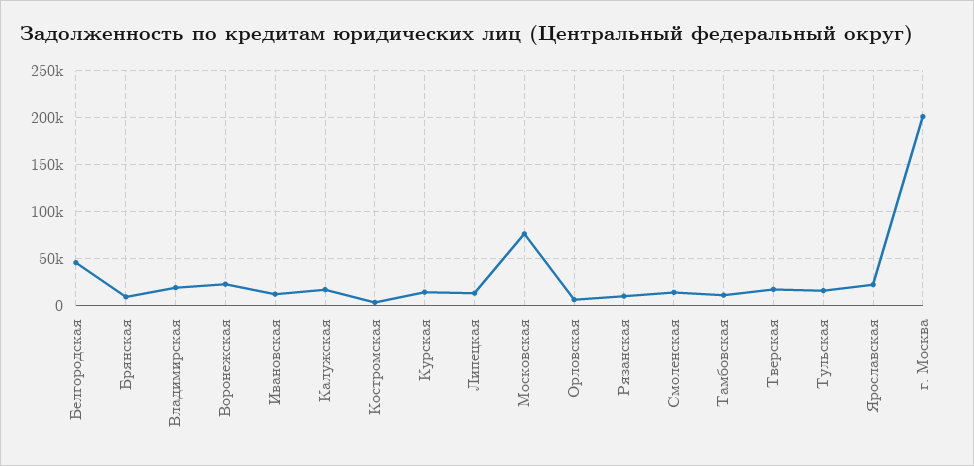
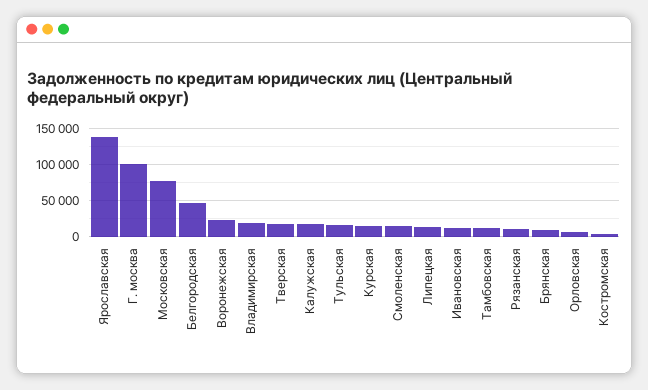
  {
    "Белгородская": 50000,
    "Брянская": 10000,
    "Владимирская": 20000,
    "Воронежская": 20000,
    "Ивановская": 10000,
    "Калужская": 20000,
    "Костромская": 0,
    "Курская": 10000,
    "Липецкая": 10000,
    "Московская": 80000,
    "Орловская": 10000,
    "Рязанская": 10000,
    "Смоленская": 10000,
    "Тамбовская": 10000,
    "Тверская": 20000,
    "Тульская": 20000,
-   "Ярославская": 20000,
+   "Ярославская": 140000,
-   "г. Москва": 200000
+   "г. Москва": 100000
  }

